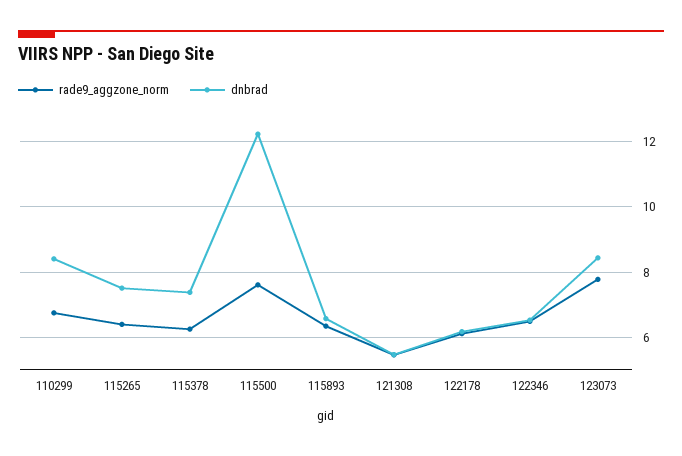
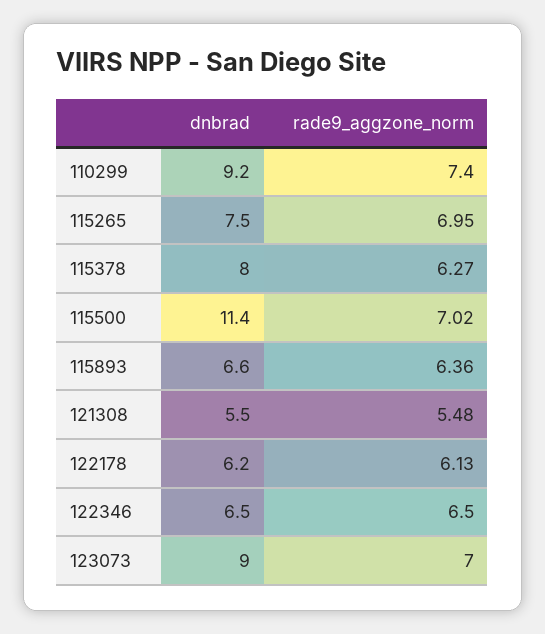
  {
    "rade9_aggzone_norm": {
-     "110299": 6.8,
+     "110299": 7.4,
-     "115265": 6.4,
+     "115265": 6.95,
      "115378": 6.27,
-     "115500": 7.6,
+     "115500": 7.02,
      "115893": 6.36,
      "121308": 5.48,
      "122178": 6.13,
      "122346": 6.5,
-     "123073": 7.8
+     "123073": 7
    },
    "dnbrad": {
-     "110299": 8.4,
+     "110299": 9.2,
      "115265": 7.5,
-     "115378": 7.4,
+     "115378": 8,
-     "115500": 12.2,
+     "115500": 11.4,
      "115893": 6.6,
      "121308": 5.5,
      "122178": 6.2,
      "122346": 6.5,
-     "123073": 8.4
+     "123073": 9
    }
  }

